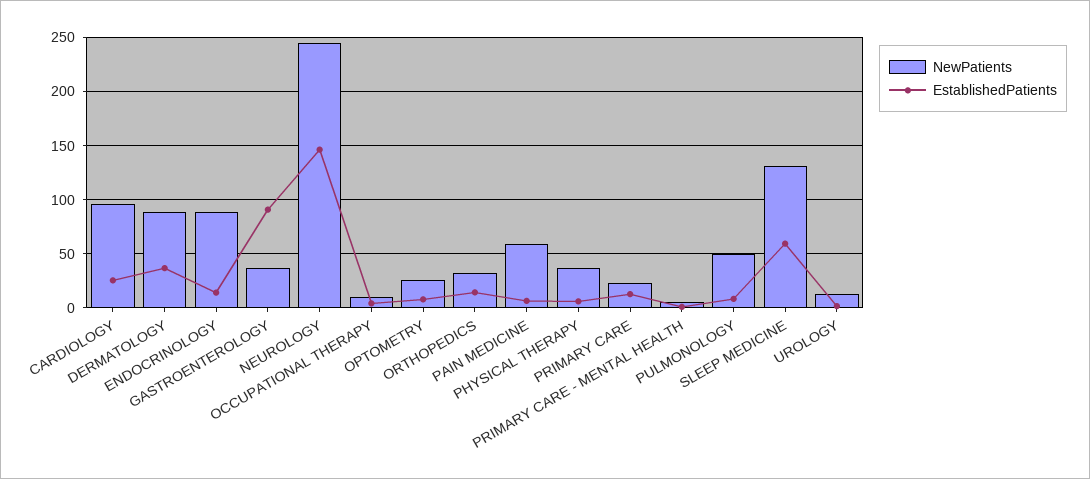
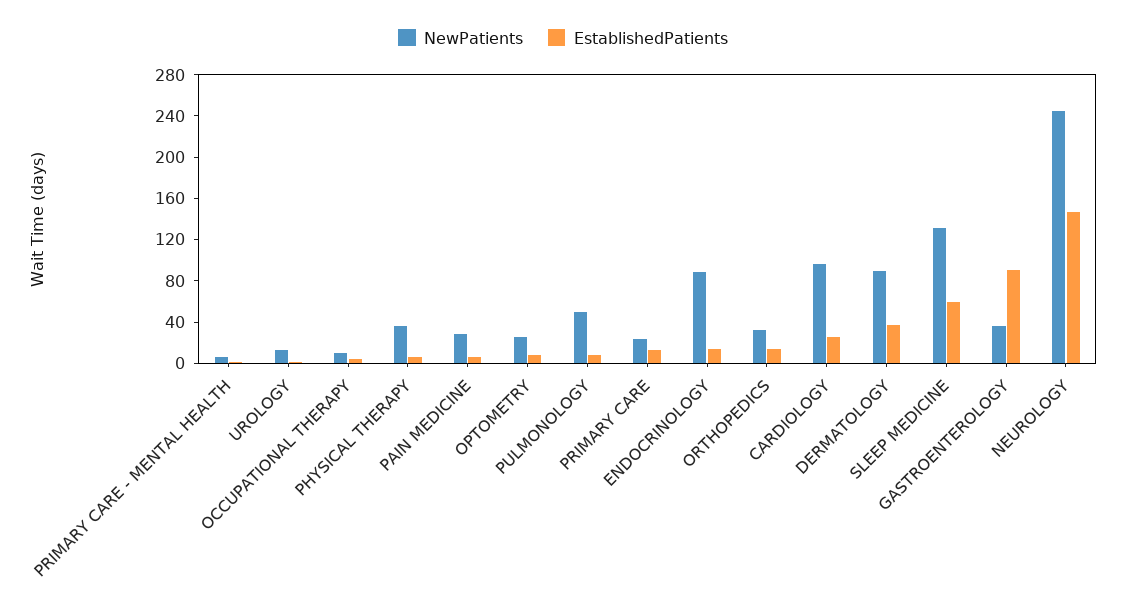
  {
    "NewPatients": {
      "CARDIOLOGY": 100,
      "DERMATOLOGY": 90,
      "ENDOCRINOLOGY": 90,
      "GASTROENTEROLOGY": 40,
      "NEUROLOGY": 250,
      "OCCUPATIONAL THERAPY": 10,
      "OPTOMETRY": 30,
      "ORTHOPEDICS": 30,
-     "PAIN MEDICINE": 60,
+     "PAIN MEDICINE": 30,
      "PHYSICAL THERAPY": 40,
      "PRIMARY CARE": 20,
      "PRIMARY CARE - MENTAL HEALTH": 10,
      "PULMONOLOGY": 50,
      "SLEEP MEDICINE": 130,
      "UROLOGY": 10
    },
    "EstablishedPatients": {
      "CARDIOLOGY": 30,
      "DERMATOLOGY": 40,
      "ENDOCRINOLOGY": 10,
      "GASTROENTEROLOGY": 90,
      "NEUROLOGY": 150,
      "OCCUPATIONAL THERAPY": 0,
      "OPTOMETRY": 10,
      "ORTHOPEDICS": 10,
      "PAIN MEDICINE": 10,
      "PHYSICAL THERAPY": 10,
      "PRIMARY CARE": 10,
      "PRIMARY CARE - MENTAL HEALTH": 0,
      "PULMONOLOGY": 10,
      "SLEEP MEDICINE": 60,
      "UROLOGY": 0
    }
  }

